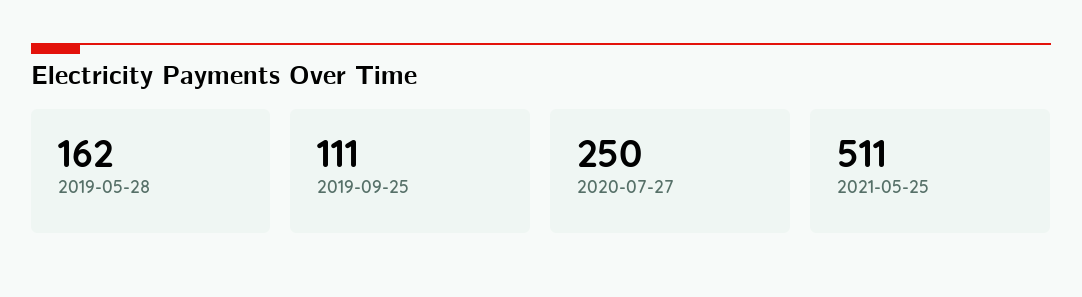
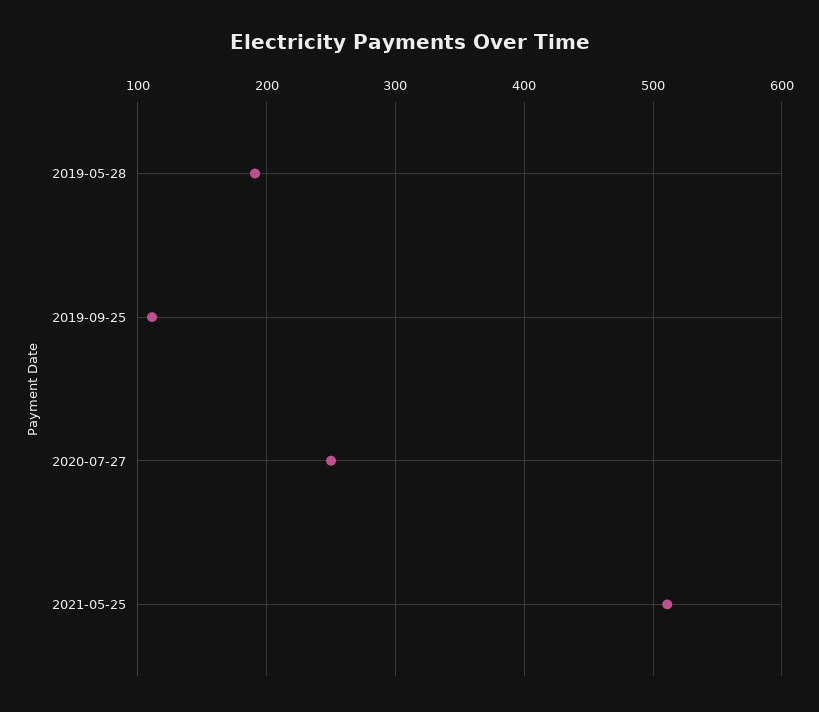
  {
-   "2019-05-28": 162,
+   "2019-05-28": 190,
    "2019-09-25": 111,
    "2020-07-27": 250,
    "2021-05-25": 511
  }

